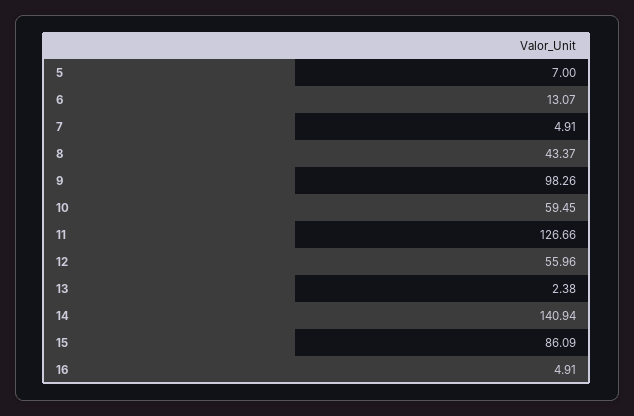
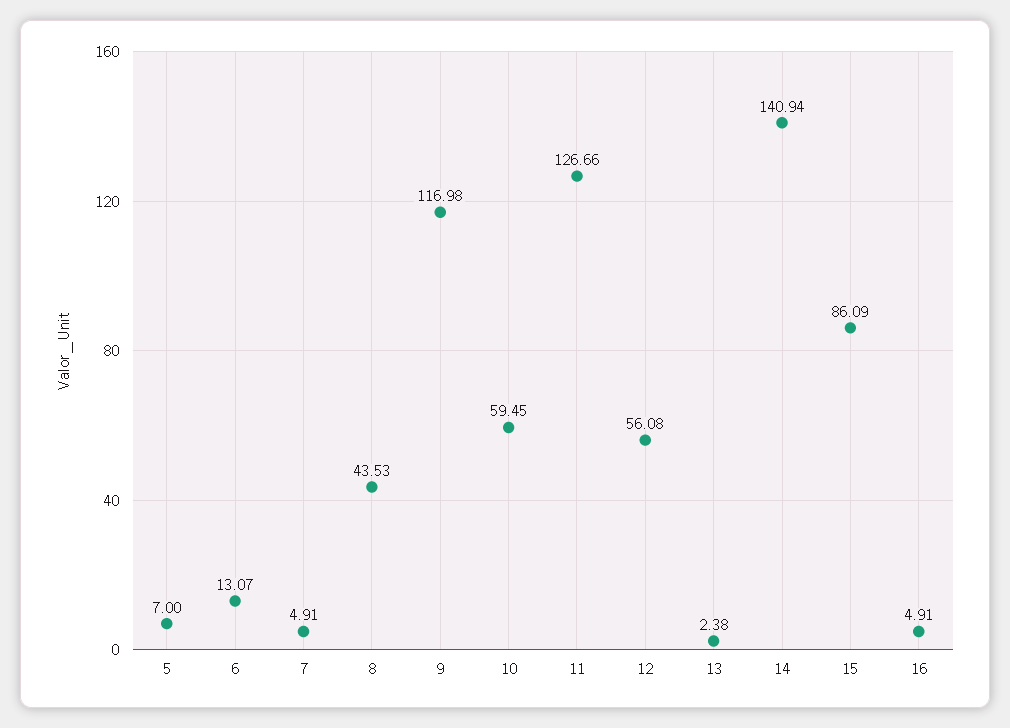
  {
    "5": 7,
    "6": 13.07,
    "7": 4.91,
-   "8": 43.37,
+   "8": 43.53,
-   "9": 98.26,
+   "9": 116.98,
    "10": 59.45,
    "11": 126.66,
-   "12": 55.96,
+   "12": 56.08,
    "13": 2.38,
    "14": 140.94,
    "15": 86.09,
    "16": 4.91
  }

